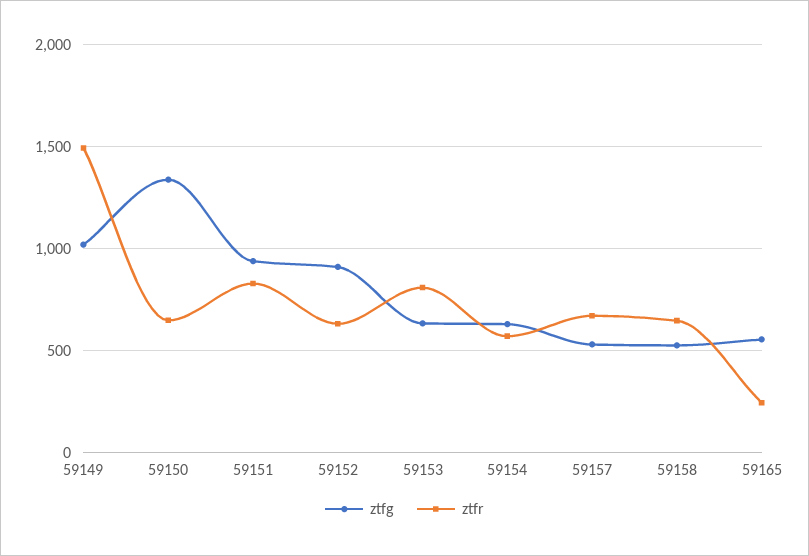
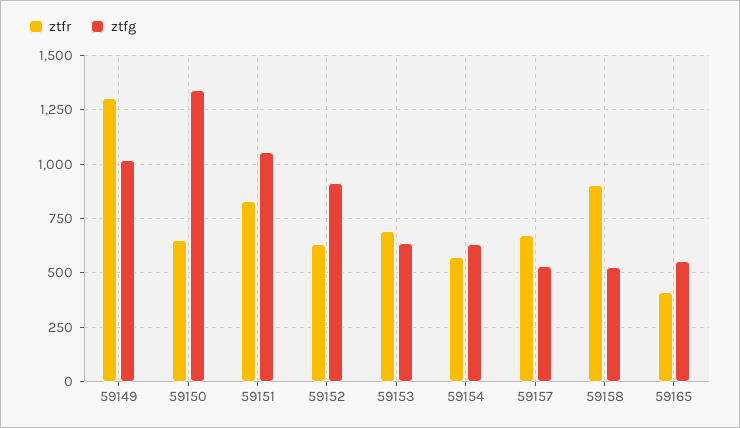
  {
    "ztfg": {
      "59149": 1000,
      "59150": 1350,
-     "59151": 950,
+     "59151": 1050,
      "59152": 900,
      "59153": 650,
      "59154": 650,
      "59157": 550,
      "59158": 550,
      "59165": 550
    },
    "ztfr": {
-     "59149": 1500,
+     "59149": 1300,
      "59150": 650,
      "59151": 850,
      "59152": 650,
-     "59153": 800,
+     "59153": 700,
      "59154": 550,
      "59157": 650,
-     "59158": 650,
+     "59158": 900,
-     "59165": 250
+     "59165": 400
    }
  }

